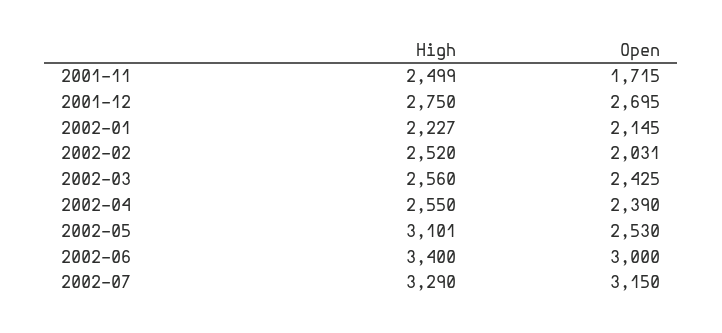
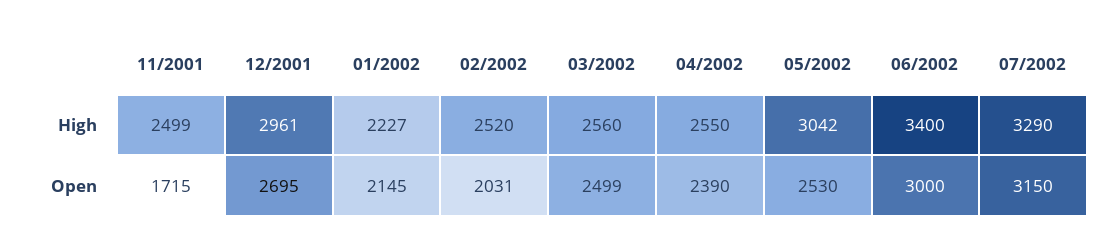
  {
    "High": {
      "2001-11": 2499,
-     "2001-12": 2750,
+     "2001-12": 2961,
      "2002-01": 2227,
      "2002-02": 2520,
      "2002-03": 2560,
      "2002-04": 2550,
-     "2002-05": 3101,
+     "2002-05": 3042,
      "2002-06": 3400,
      "2002-07": 3290
    },
    "Open": {
      "2001-11": 1715,
      "2001-12": 2695,
      "2002-01": 2145,
      "2002-02": 2031,
-     "2002-03": 2425,
+     "2002-03": 2499,
      "2002-04": 2390,
      "2002-05": 2530,
      "2002-06": 3000,
      "2002-07": 3150
    }
  }

